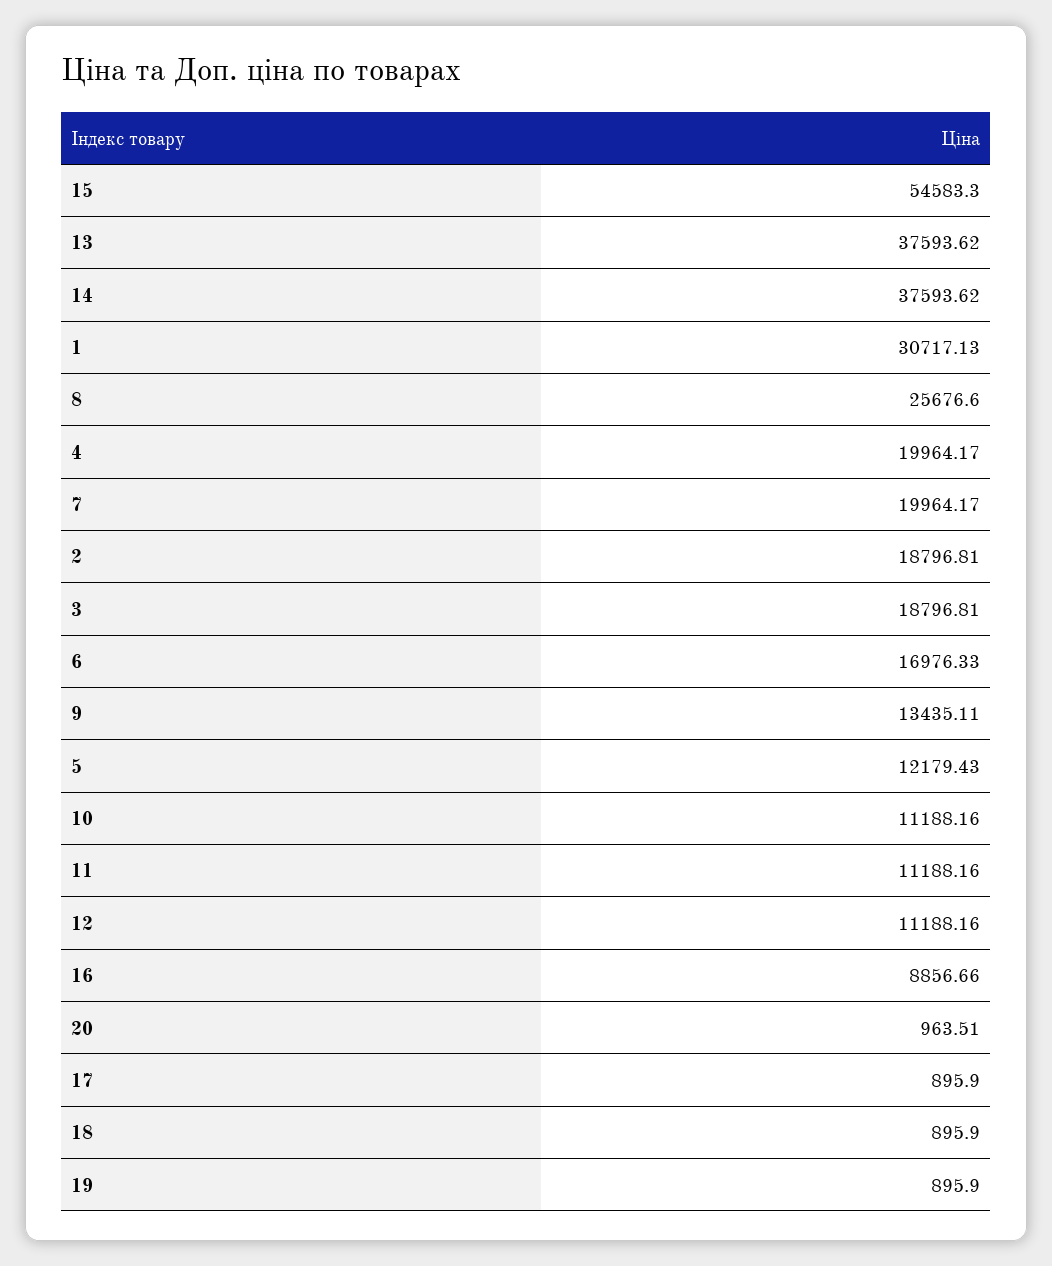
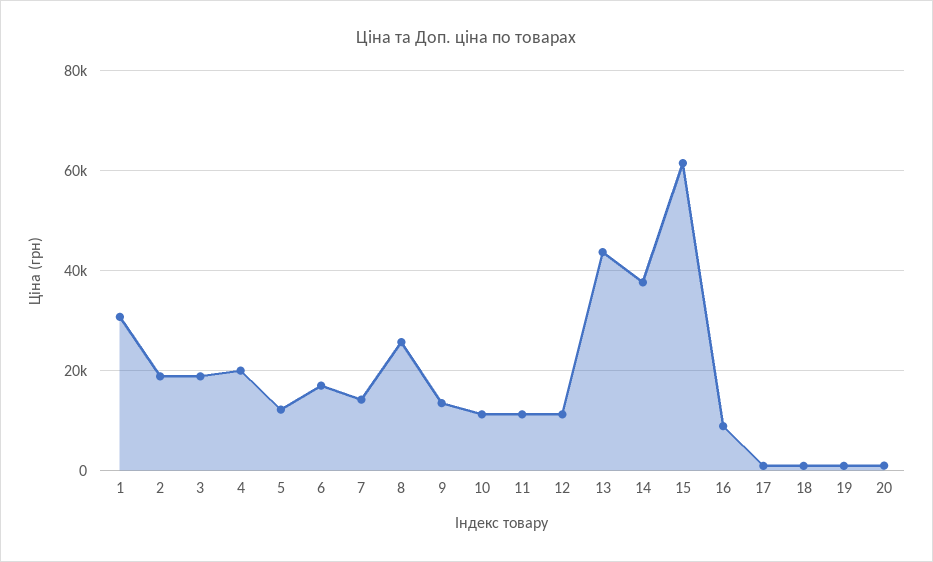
  {
-   "15": 54583.3,
+   "15": 62000,
-   "13": 37593.62,
+   "13": 44000,
    "14": 37593.62,
    "1": 30717.13,
    "8": 25676.6,
    "4": 19964.17,
-   "7": 19964.17,
+   "7": 14000,
    "2": 18796.81,
    "3": 18796.81,
    "6": 16976.33,
    "9": 13435.11,
    "5": 12179.43,
    "10": 11188.16,
    "11": 11188.16,
    "12": 11188.16,
    "16": 8856.66,
    "20": 963.51,
    "17": 895.9,
    "18": 895.9,
    "19": 895.9
  }

